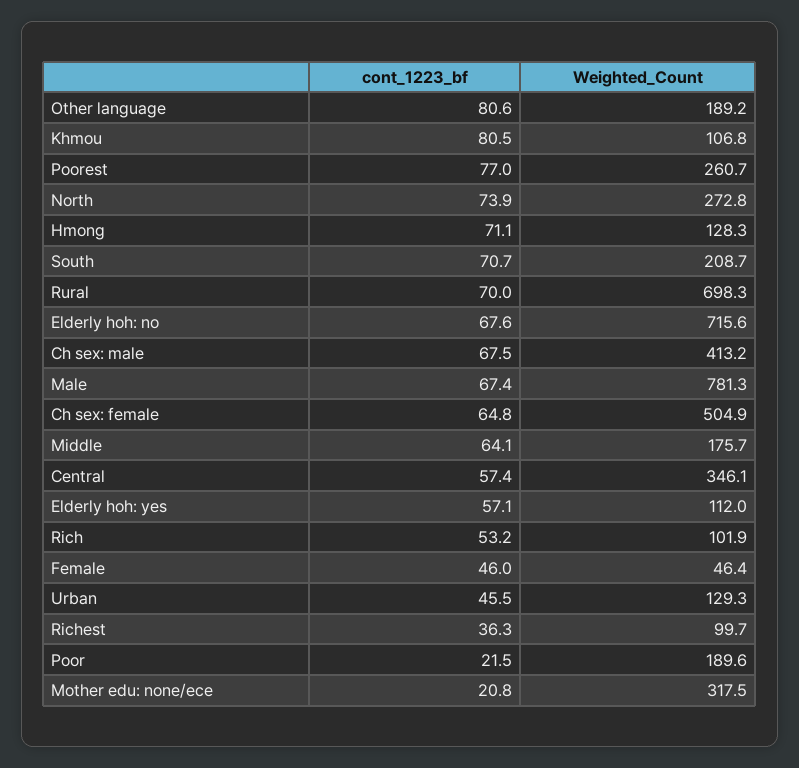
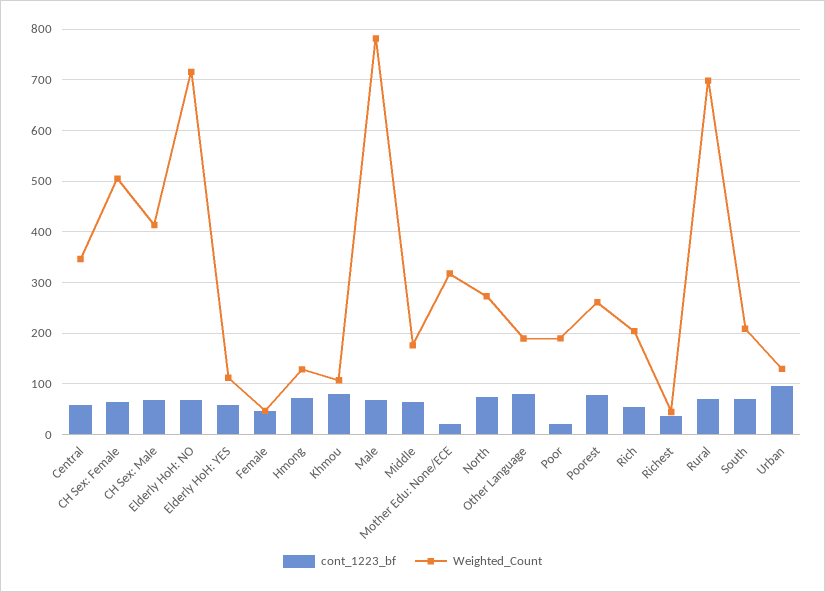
  {
    "cont_1223_bf": {
      "Other language": 80.6,
      "Khmou": 80.5,
      "Poorest": 77,
      "North": 73.9,
      "Hmong": 71.1,
      "South": 70.7,
      "Rural": 70,
      "Elderly hoh: no": 67.6,
      "Ch sex: male": 67.5,
      "Male": 67.4,
      "Ch sex: female": 64.8,
      "Middle": 64.1,
      "Central": 57.4,
      "Elderly hoh: yes": 57.1,
      "Rich": 53.2,
      "Female": 46,
-     "Urban": 45.5,
+     "Urban": 100,
      "Richest": 36.3,
      "Poor": 21.5,
      "Mother edu: none/ece": 20.8
    },
    "Weighted_Count": {
      "Other language": 189.2,
      "Khmou": 106.8,
      "Poorest": 260.7,
      "North": 272.8,
      "Hmong": 128.3,
      "South": 208.7,
      "Rural": 698.3,
      "Elderly hoh: no": 715.6,
      "Ch sex: male": 413.2,
      "Male": 781.3,
      "Ch sex: female": 504.9,
      "Middle": 175.7,
      "Central": 346.1,
      "Elderly hoh: yes": 112,
-     "Rich": 101.9,
+     "Rich": 200,
      "Female": 46.4,
      "Urban": 129.3,
-     "Richest": 99.7,
+     "Richest": 40,
      "Poor": 189.6,
      "Mother edu: none/ece": 317.5
    }
  }

